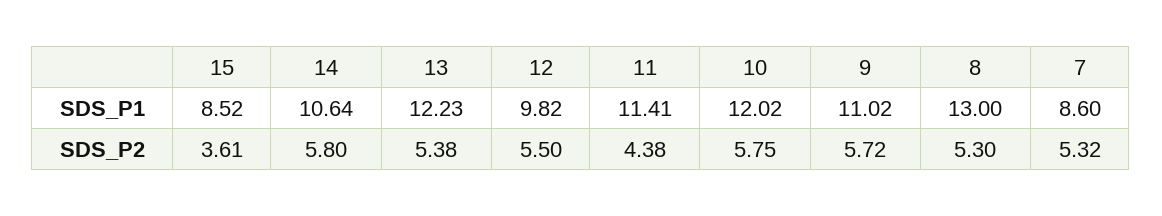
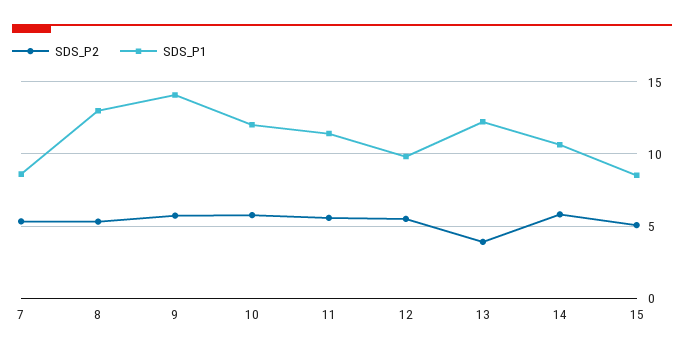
  {
    "SDS_P1": {
      "15": 8.52,
      "14": 10.64,
      "13": 12.23,
      "12": 9.82,
      "11": 11.41,
      "10": 12.02,
-     "9": 11.02,
+     "9": 14,
      "8": 13,
      "7": 8.6
    },
    "SDS_P2": {
-     "15": 3.61,
+     "15": 5,
      "14": 5.8,
-     "13": 5.38,
+     "13": 4,
      "12": 5.5,
-     "11": 4.38,
+     "11": 5.5,
      "10": 5.75,
      "9": 5.72,
      "8": 5.3,
      "7": 5.32
    }
  }

